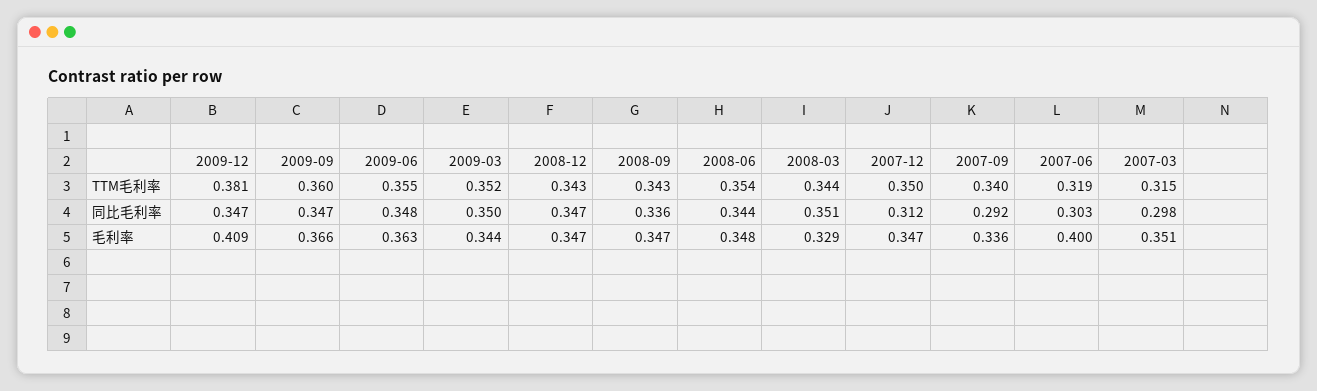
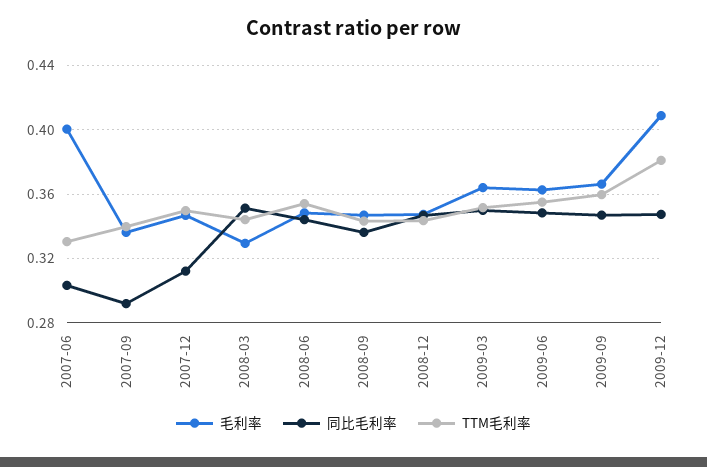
  {
    "TTM毛利率": {
      "2009-12": 0.381,
      "2009-09": 0.36,
      "2009-06": 0.355,
      "2009-03": 0.352,
      "2008-12": 0.343,
      "2008-09": 0.343,
      "2008-06": 0.354,
      "2008-03": 0.344,
      "2007-12": 0.35,
      "2007-09": 0.34,
-     "2007-06": 0.319,
+     "2007-06": 0.33
-     "2007-03": 0.315
    },
    "同比毛利率": {
      "2009-12": 0.347,
      "2009-09": 0.347,
      "2009-06": 0.348,
      "2009-03": 0.35,
      "2008-12": 0.347,
      "2008-09": 0.336,
      "2008-06": 0.344,
      "2008-03": 0.351,
      "2007-12": 0.312,
      "2007-09": 0.292,
-     "2007-06": 0.303,
+     "2007-06": 0.303
-     "2007-03": 0.298
    },
    "毛利率": {
      "2009-12": 0.409,
      "2009-09": 0.366,
      "2009-06": 0.363,
-     "2009-03": 0.344,
+     "2009-03": 0.365,
      "2008-12": 0.347,
      "2008-09": 0.347,
      "2008-06": 0.348,
      "2008-03": 0.329,
      "2007-12": 0.347,
      "2007-09": 0.336,
-     "2007-06": 0.4,
+     "2007-06": 0.4
-     "2007-03": 0.351
    }
  }

